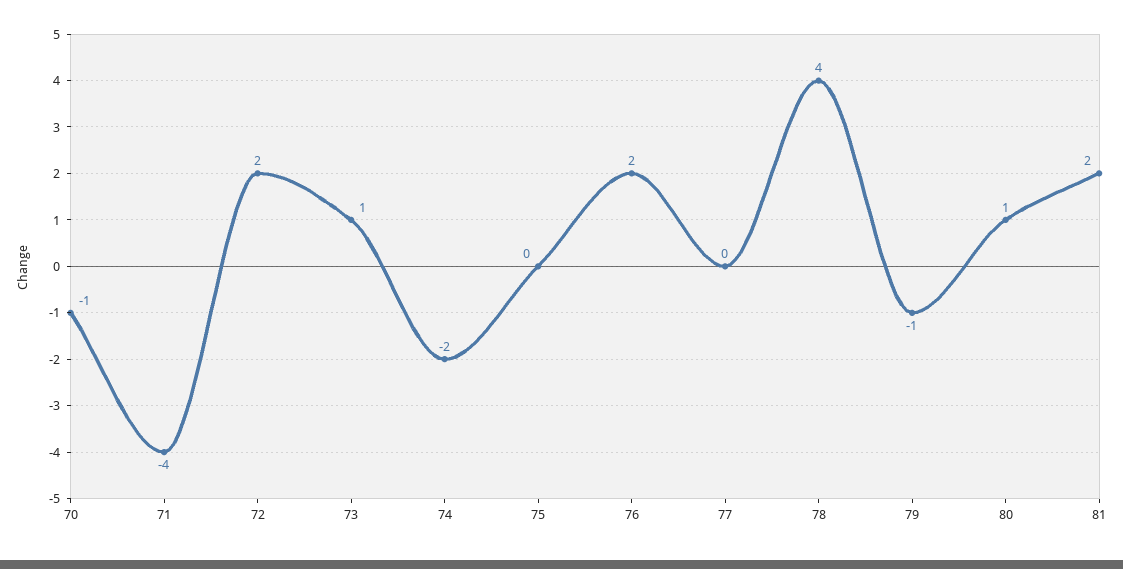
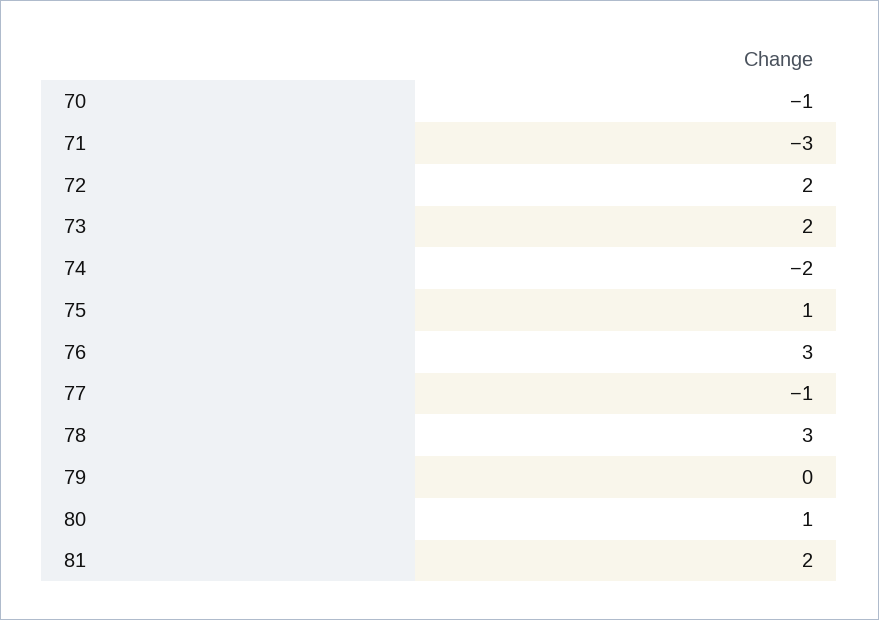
  {
    "70": -1,
-   "71": -4,
+   "71": -3,
    "72": 2,
-   "73": 1,
+   "73": 2,
    "74": -2,
-   "75": 0,
+   "75": 1,
-   "76": 2,
+   "76": 3,
-   "77": 0,
+   "77": -1,
-   "78": 4,
+   "78": 3,
-   "79": -1,
+   "79": 0,
    "80": 1,
    "81": 2
  }

